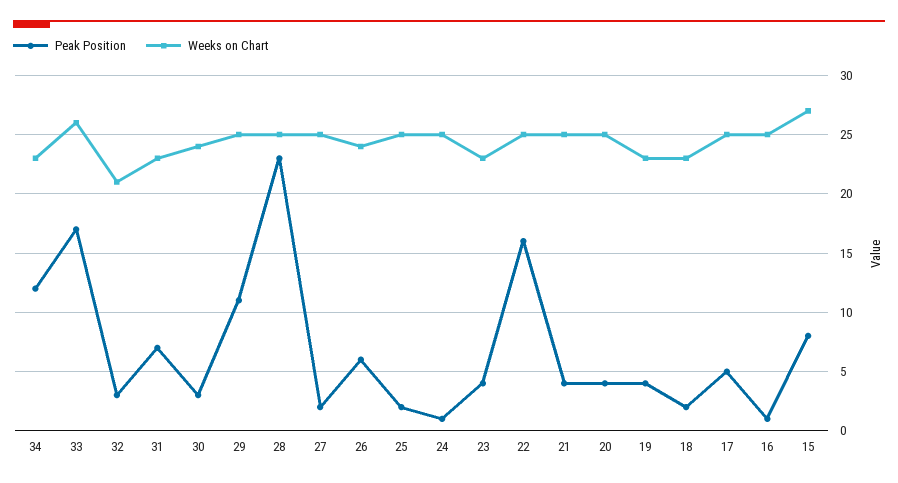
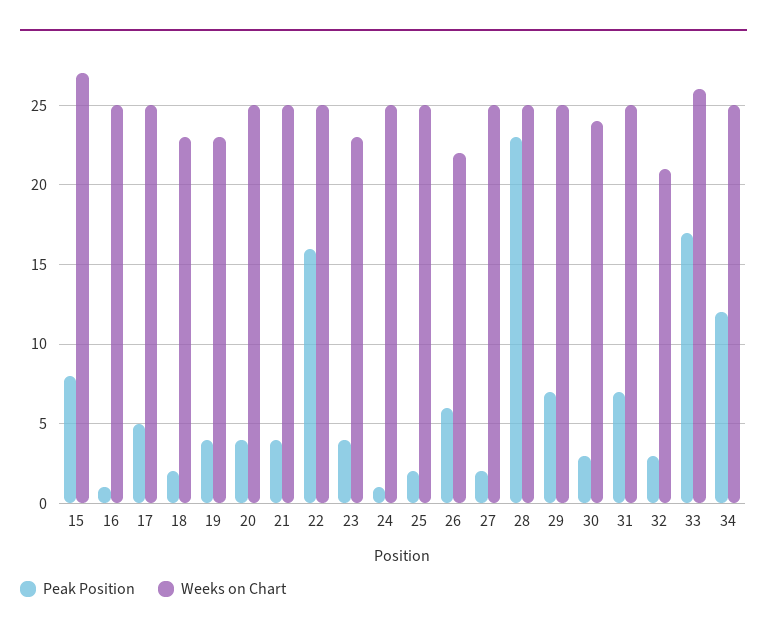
  {
    "Peak Position": {
      "34": 12,
      "33": 17,
      "32": 3,
      "31": 7,
      "30": 3,
-     "29": 11,
+     "29": 7,
      "28": 23,
      "27": 2,
      "26": 6,
      "25": 2,
      "24": 1,
      "23": 4,
      "22": 16,
      "21": 4,
      "20": 4,
      "19": 4,
      "18": 2,
      "17": 5,
      "16": 1,
      "15": 8
    },
    "Weeks on Chart": {
-     "34": 23,
+     "34": 25,
      "33": 26,
      "32": 21,
-     "31": 23,
+     "31": 25,
      "30": 24,
      "29": 25,
      "28": 25,
      "27": 25,
-     "26": 24,
+     "26": 22,
      "25": 25,
      "24": 25,
      "23": 23,
      "22": 25,
      "21": 25,
      "20": 25,
      "19": 23,
      "18": 23,
      "17": 25,
      "16": 25,
      "15": 27
    }
  }

